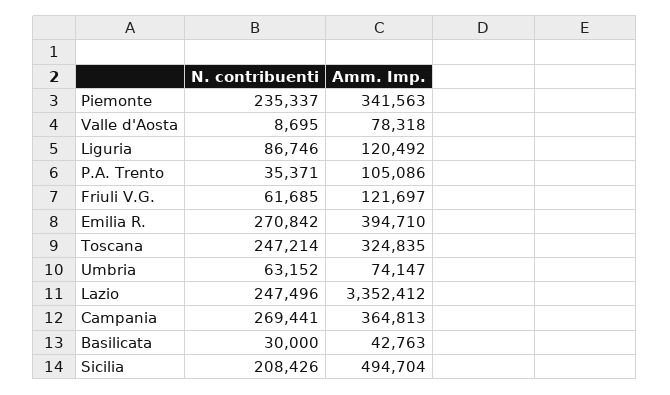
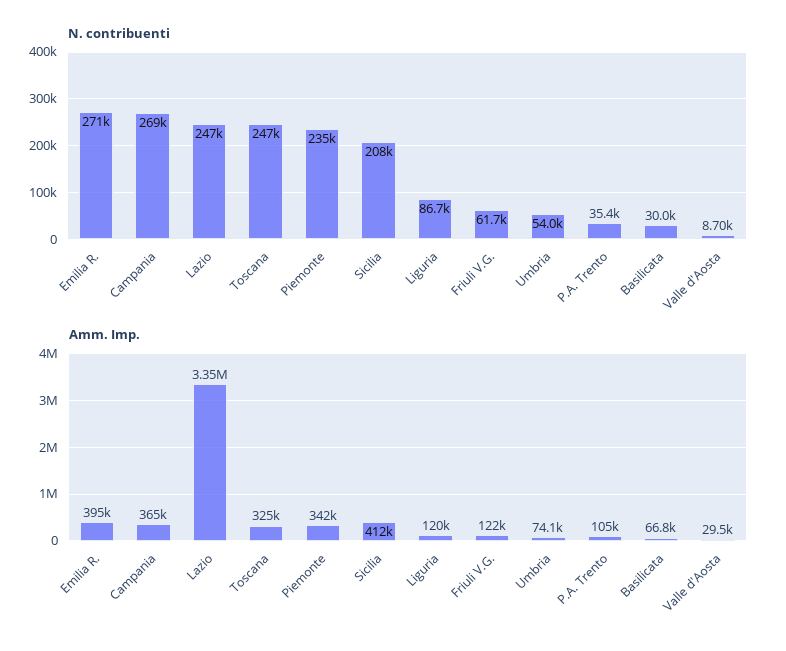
  {
    "N. contribuenti": {
      "Piemonte": 235337,
      "Valle d'Aosta": 8695,
      "Liguria": 86746,
      "P.A. Trento": 35371,
      "Friuli V.G.": 61685,
      "Emilia R.": 270842,
      "Toscana": 247214,
-     "Umbria": 63152,
+     "Umbria": 54000,
      "Lazio": 247496,
      "Campania": 269441,
      "Basilicata": 30000,
      "Sicilia": 208426
    },
    "Amm. Imp.": {
      "Piemonte": 341563,
-     "Valle d'Aosta": 78318,
+     "Valle d'Aosta": 29500,
      "Liguria": 120492,
      "P.A. Trento": 105086,
      "Friuli V.G.": 121697,
      "Emilia R.": 394710,
      "Toscana": 324835,
      "Umbria": 74147,
      "Lazio": 3352412,
      "Campania": 364813,
-     "Basilicata": 42763,
+     "Basilicata": 66800,
-     "Sicilia": 494704
+     "Sicilia": 412000
    }
  }

